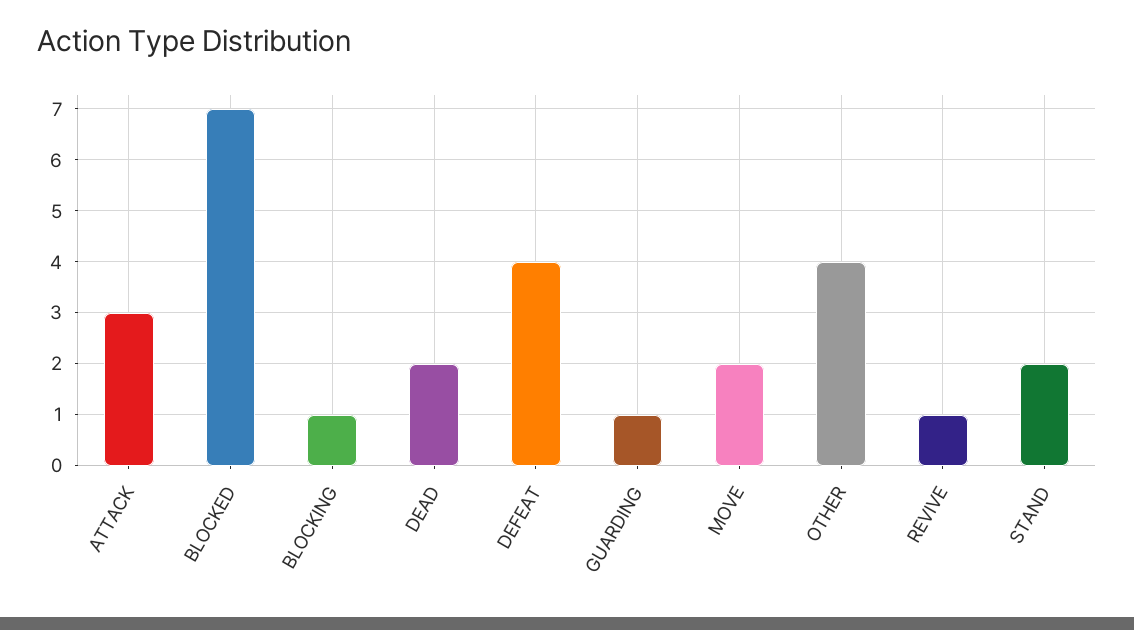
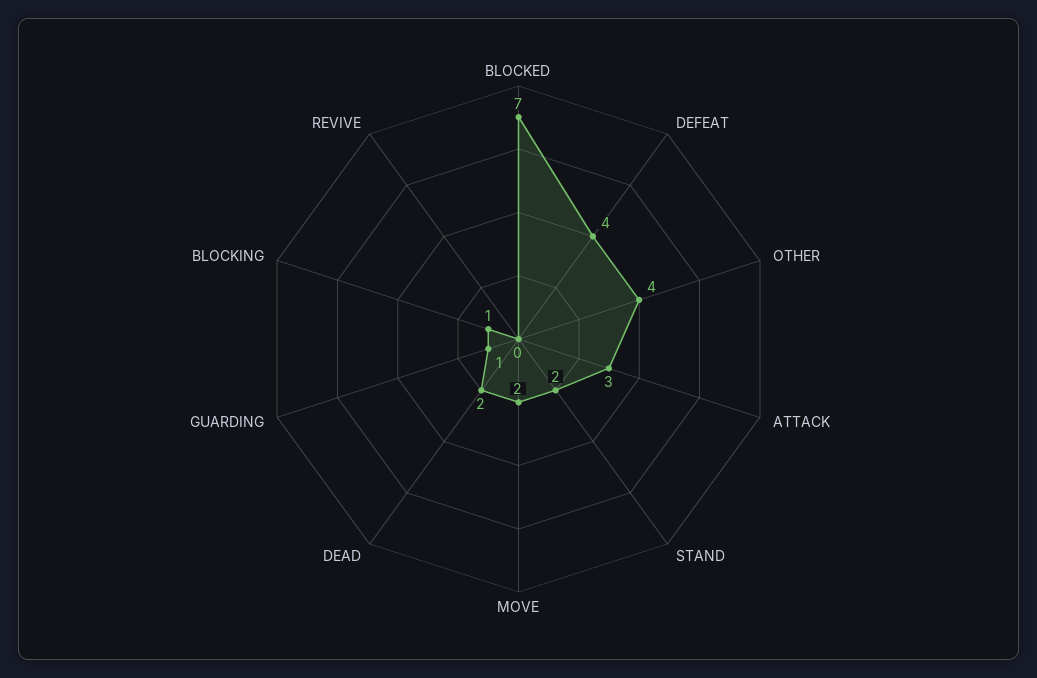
  {
    "ATTACK": 3,
    "BLOCKED": 7,
    "BLOCKING": 1,
    "DEAD": 2,
    "DEFEAT": 4,
    "GUARDING": 1,
    "MOVE": 2,
    "OTHER": 4,
-   "REVIVE": 1,
+   "REVIVE": 0,
    "STAND": 2
  }

